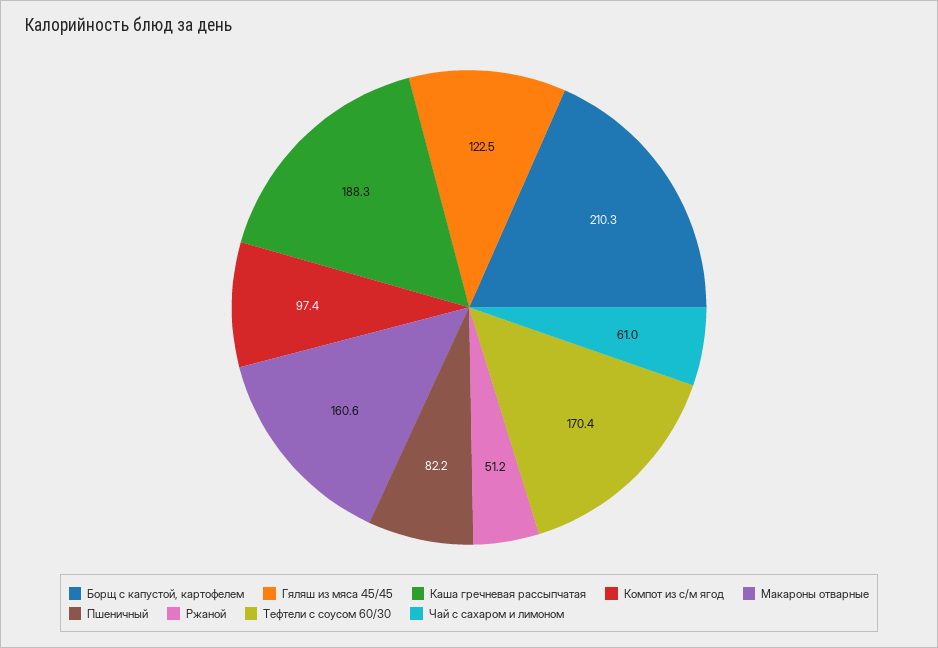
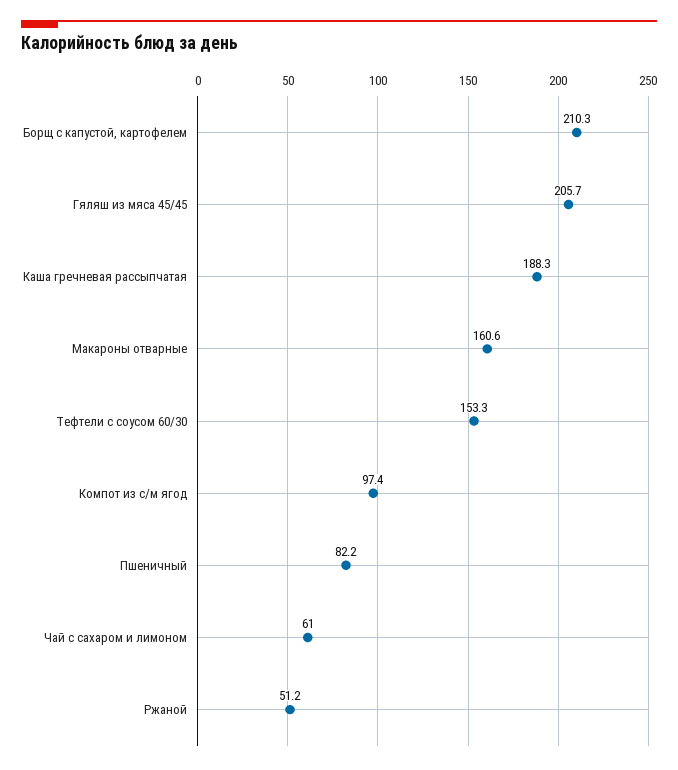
  {
    "Борщ с капустой, картофелем": 210.3,
-   "Гяляш из мяса 45/45": 122.5,
+   "Гяляш из мяса 45/45": 205.7,
    "Каша гречневая рассыпчатая": 188.3,
    "Компот из с/м ягод": 97.4,
    "Макароны отварные": 160.6,
    "Пшеничный": 82.2,
    "Ржаной": 51.2,
-   "Тефтели с соусом 60/30": 170.4,
+   "Тефтели с соусом 60/30": 153.3,
    "Чай с сахаром и лимоном": 61
  }

